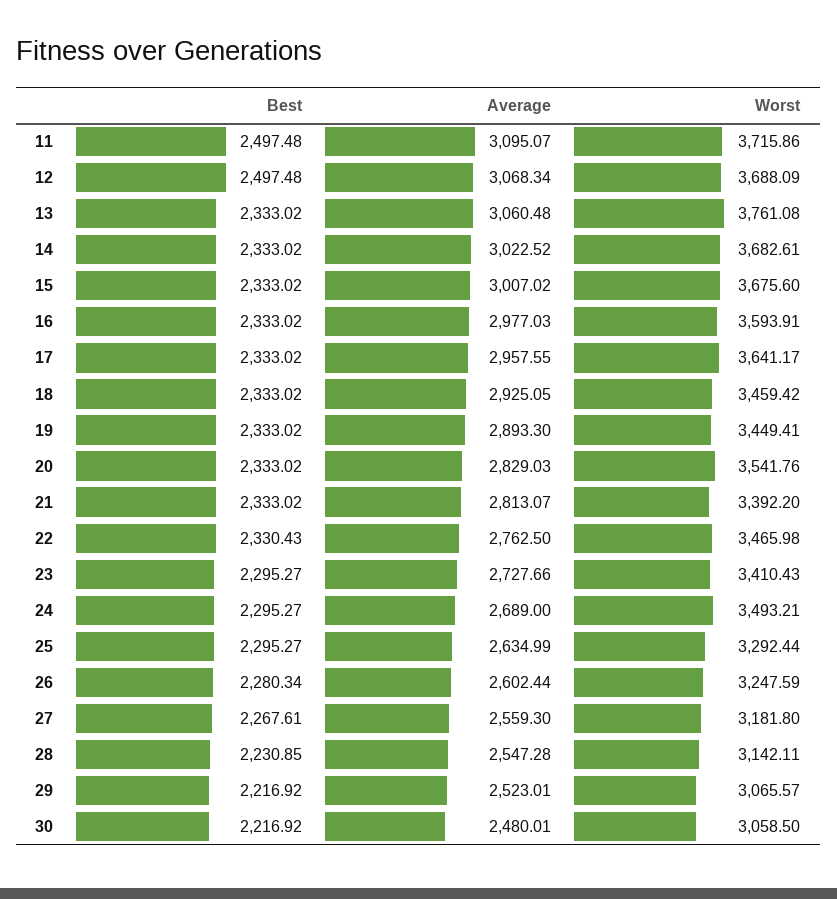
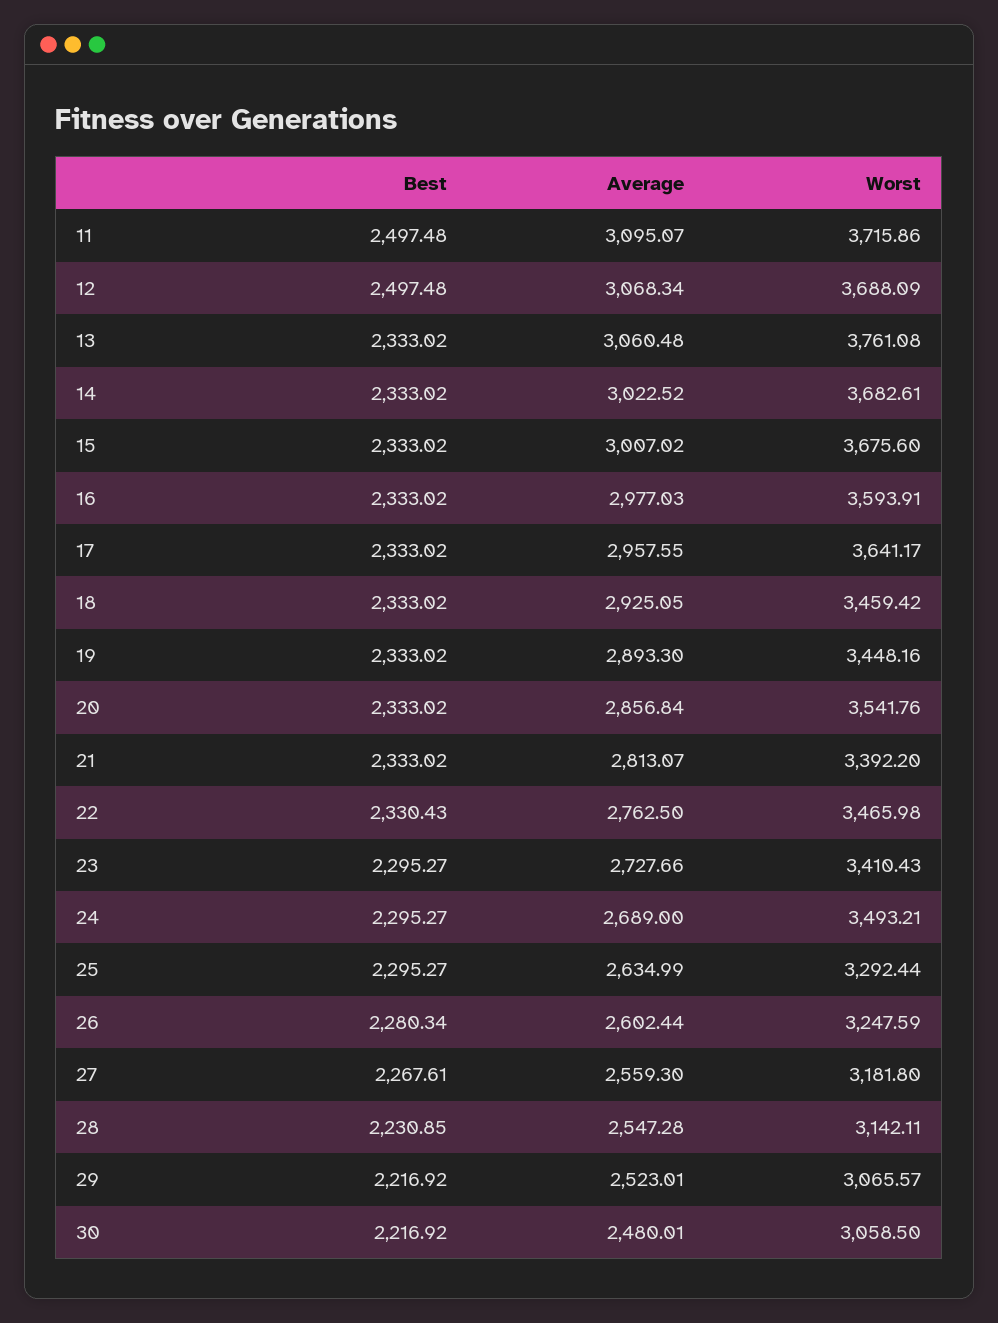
  {
    "Best": {
      "11": 2497.48,
      "12": 2497.48,
      "13": 2333.02,
      "14": 2333.02,
      "15": 2333.02,
      "16": 2333.02,
      "17": 2333.02,
      "18": 2333.02,
      "19": 2333.02,
      "20": 2333.02,
      "21": 2333.02,
      "22": 2330.43,
      "23": 2295.27,
      "24": 2295.27,
      "25": 2295.27,
      "26": 2280.34,
      "27": 2267.61,
      "28": 2230.85,
      "29": 2216.92,
      "30": 2216.92
    },
    "Average": {
      "11": 3095.07,
      "12": 3068.34,
      "13": 3060.48,
      "14": 3022.52,
      "15": 3007.02,
      "16": 2977.03,
      "17": 2957.55,
      "18": 2925.05,
      "19": 2893.3,
-     "20": 2829.03,
+     "20": 2856.84,
      "21": 2813.07,
      "22": 2762.5,
      "23": 2727.66,
      "24": 2689,
      "25": 2634.99,
      "26": 2602.44,
      "27": 2559.3,
      "28": 2547.28,
      "29": 2523.01,
      "30": 2480.01
    },
    "Worst": {
      "11": 3715.86,
      "12": 3688.09,
      "13": 3761.08,
      "14": 3682.61,
      "15": 3675.6,
      "16": 3593.91,
      "17": 3641.17,
      "18": 3459.42,
-     "19": 3449.41,
+     "19": 3448.16,
      "20": 3541.76,
      "21": 3392.2,
      "22": 3465.98,
      "23": 3410.43,
      "24": 3493.21,
      "25": 3292.44,
      "26": 3247.59,
      "27": 3181.8,
      "28": 3142.11,
      "29": 3065.57,
      "30": 3058.5
    }
  }

